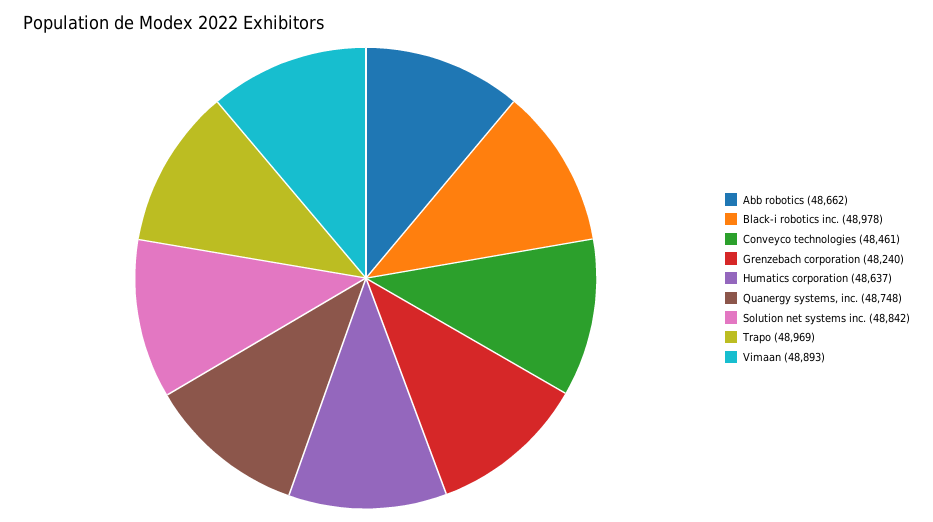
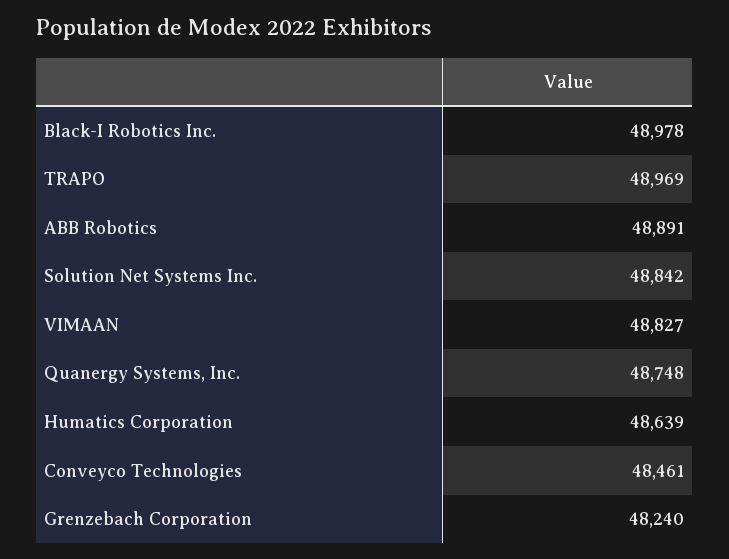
  {
-   "Abb robotics": 48662,
+   "Abb robotics": 48891,
    "Black-i robotics inc.": 48978,
    "Conveyco technologies": 48461,
    "Grenzebach corporation": 48240,
-   "Humatics corporation": 48637,
+   "Humatics corporation": 48639,
    "Quanergy systems, inc.": 48748,
    "Solution net systems inc.": 48842,
    "Trapo": 48969,
-   "Vimaan": 48893
+   "Vimaan": 48827
  }

